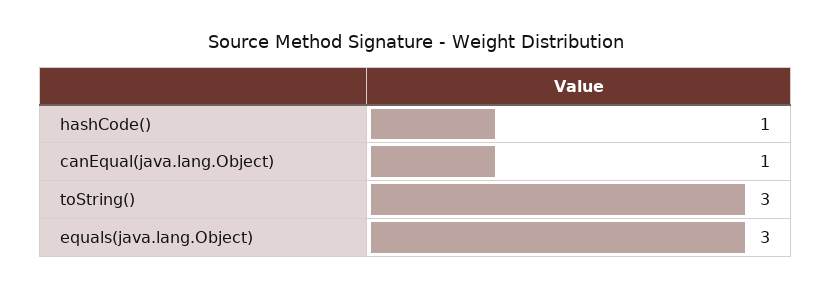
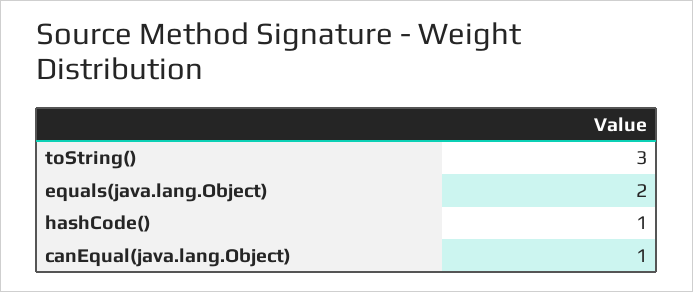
  {
    "hashCode()": 1,
    "canEqual(java.lang.Object)": 1,
    "toString()": 3,
-   "equals(java.lang.Object)": 3
+   "equals(java.lang.Object)": 2
  }

